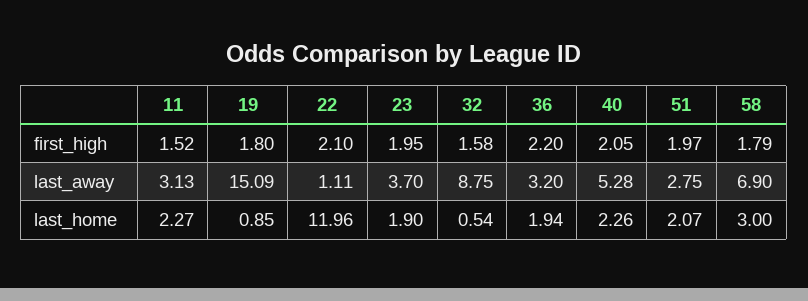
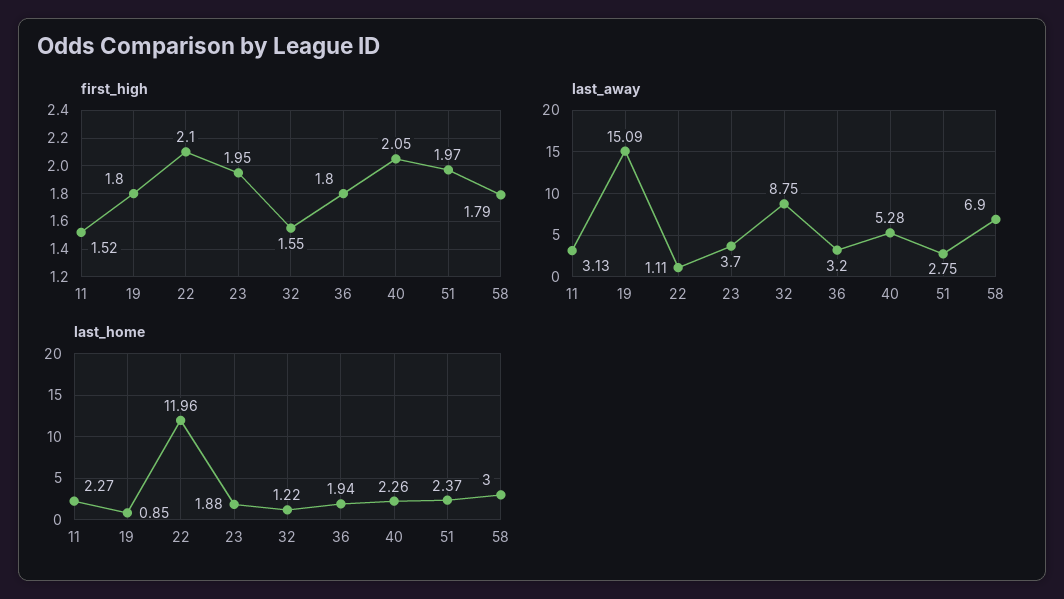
  {
    "first_high": {
      "11": 1.52,
      "19": 1.8,
      "22": 2.1,
      "23": 1.95,
-     "32": 1.58,
+     "32": 1.55,
-     "36": 2.2,
+     "36": 1.8,
      "40": 2.05,
      "51": 1.97,
      "58": 1.79
    },
    "last_away": {
      "11": 3.13,
      "19": 15.09,
      "22": 1.11,
      "23": 3.7,
      "32": 8.75,
      "36": 3.2,
      "40": 5.28,
      "51": 2.75,
      "58": 6.9
    },
    "last_home": {
      "11": 2.27,
      "19": 0.85,
      "22": 11.96,
-     "23": 1.9,
+     "23": 1.88,
-     "32": 0.54,
+     "32": 1.22,
      "36": 1.94,
      "40": 2.26,
-     "51": 2.07,
+     "51": 2.37,
      "58": 3
    }
  }

